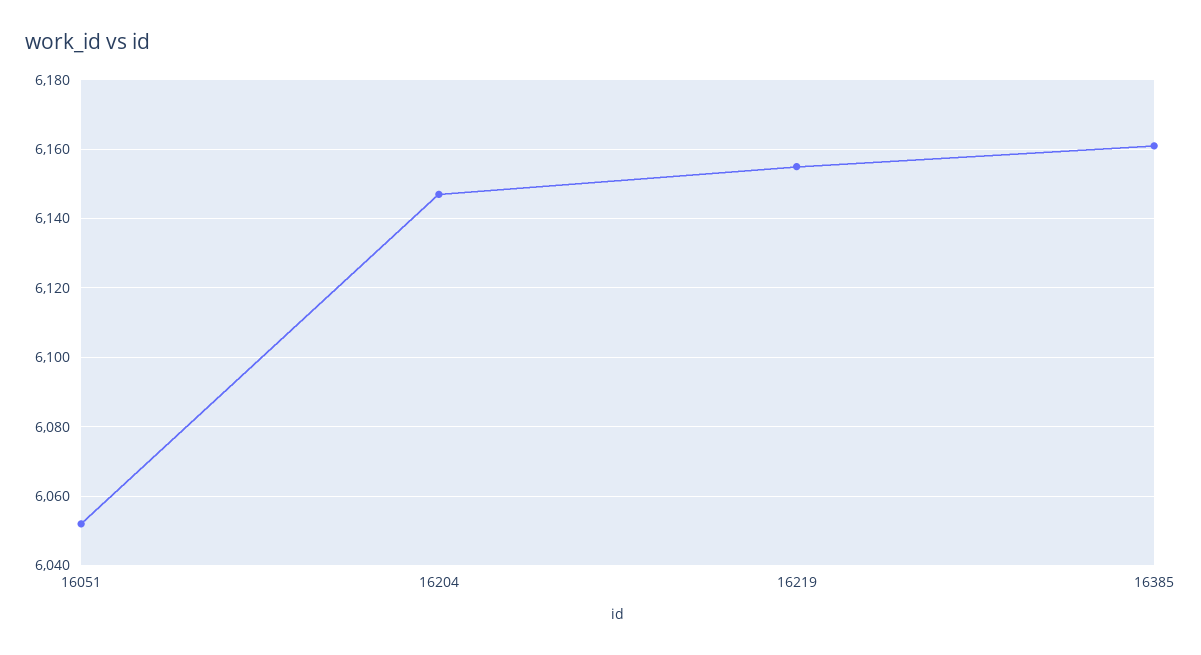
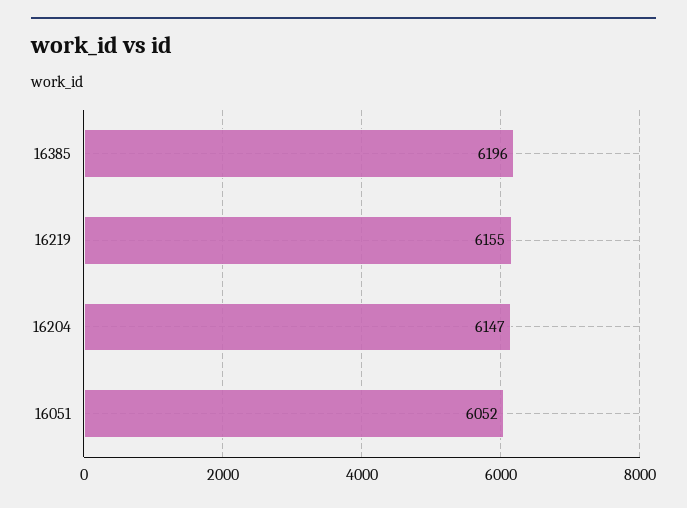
  {
    "16051": 6052,
    "16204": 6147,
    "16219": 6155,
-   "16385": 6160
+   "16385": 6196
  }

